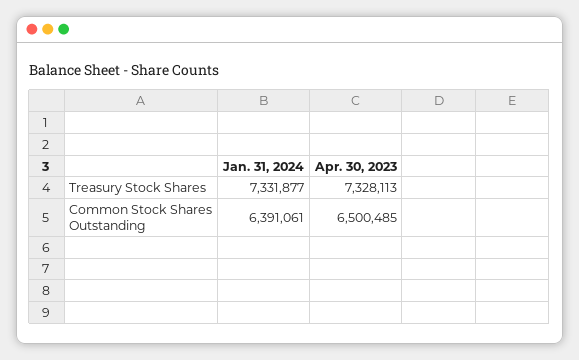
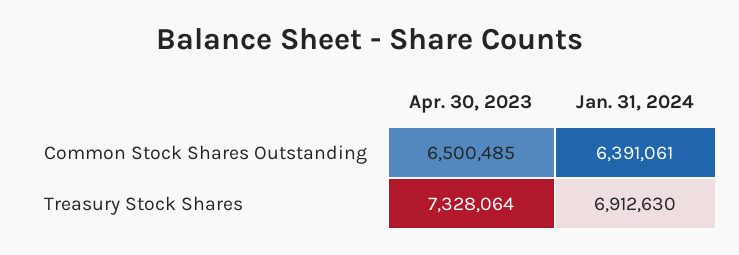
  {
    "Jan. 31, 2024": {
-     "Treasury Stock Shares": 7331877,
+     "Treasury Stock Shares": 6912630,
      "Common Stock Shares Outstanding": 6391061
    },
    "Apr. 30, 2023": {
-     "Treasury Stock Shares": 7328113,
+     "Treasury Stock Shares": 7328064,
      "Common Stock Shares Outstanding": 6500485
    }
  }

